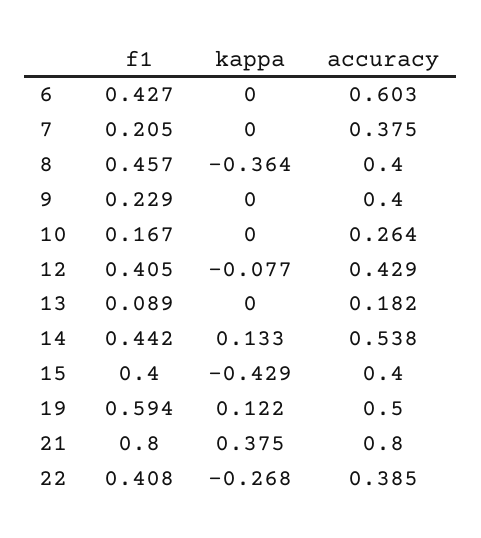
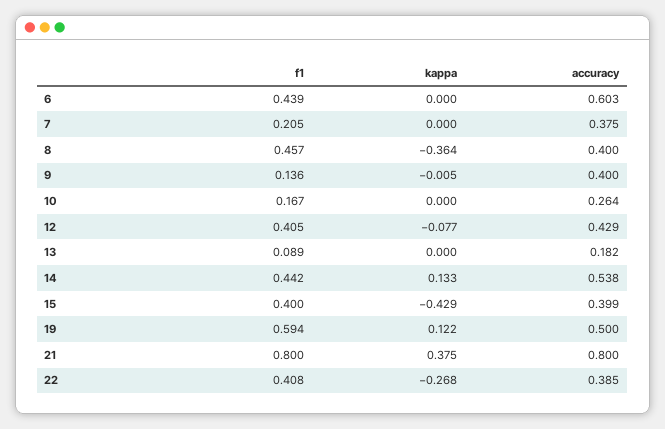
  {
    "f1": {
-     "6": 0.427,
+     "6": 0.439,
      "7": 0.205,
      "8": 0.457,
-     "9": 0.229,
+     "9": 0.136,
      "10": 0.167,
      "12": 0.405,
      "13": 0.089,
      "14": 0.442,
      "15": 0.4,
      "19": 0.594,
      "21": 0.8,
      "22": 0.408
    },
    "kappa": {
      "6": 0,
      "7": 0,
      "8": -0.364,
-     "9": 0,
+     "9": -0.005,
      "10": 0,
      "12": -0.077,
      "13": 0,
      "14": 0.133,
      "15": -0.429,
      "19": 0.122,
      "21": 0.375,
      "22": -0.268
    },
    "accuracy": {
      "6": 0.603,
      "7": 0.375,
      "8": 0.4,
      "9": 0.4,
      "10": 0.264,
      "12": 0.429,
      "13": 0.182,
      "14": 0.538,
-     "15": 0.4,
+     "15": 0.399,
      "19": 0.5,
      "21": 0.8,
      "22": 0.385
    }
  }

